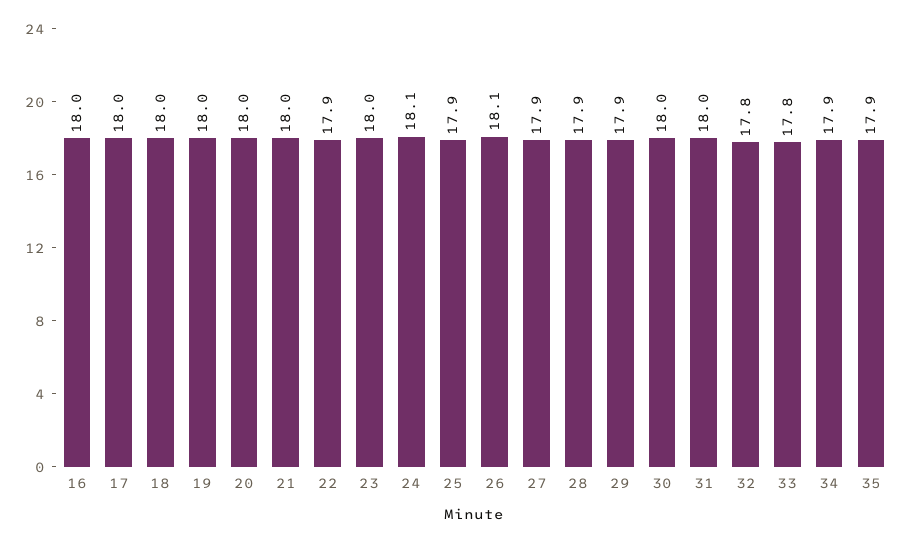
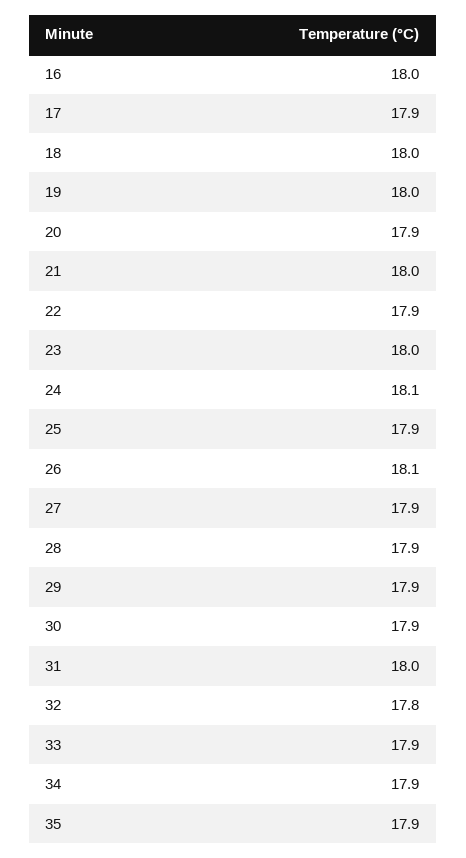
  {
    "16": 18,
-   "17": 18,
+   "17": 17.9,
    "18": 18,
    "19": 18,
-   "20": 18,
+   "20": 17.9,
    "21": 18,
    "22": 17.9,
    "23": 18,
    "24": 18.1,
    "25": 17.9,
    "26": 18.1,
    "27": 17.9,
    "28": 17.9,
    "29": 17.9,
-   "30": 18,
+   "30": 17.9,
    "31": 18,
    "32": 17.8,
-   "33": 17.8,
+   "33": 17.9,
    "34": 17.9,
    "35": 17.9
  }

